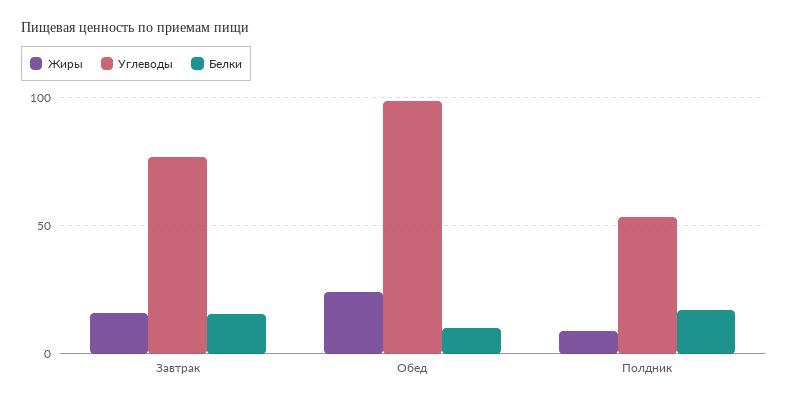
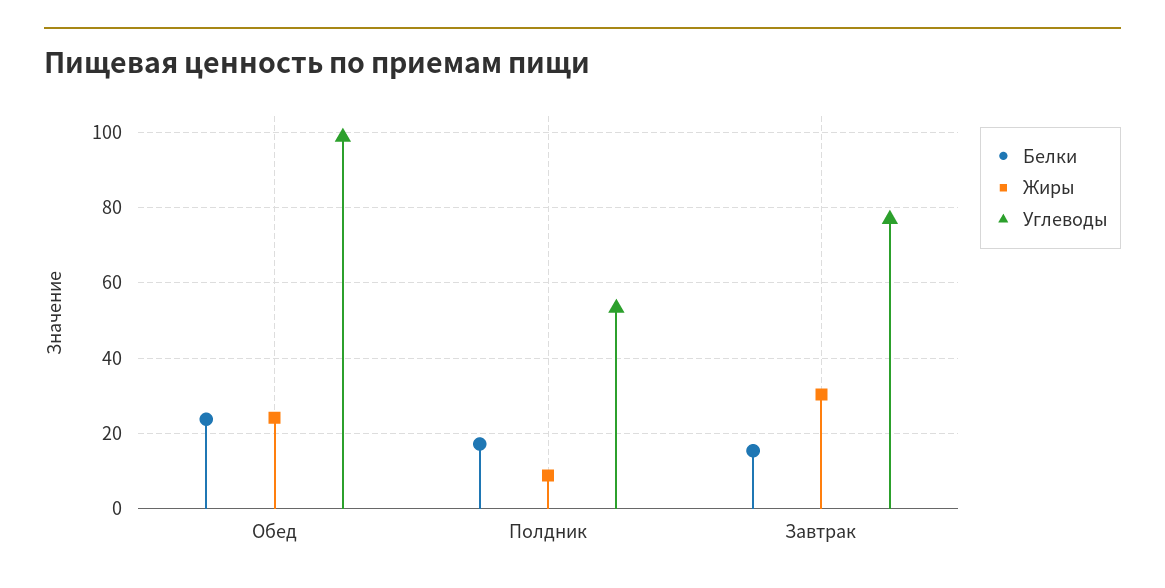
  {
    "Жиры": {
-     "Завтрак": 15,
+     "Завтрак": 30,
      "Обед": 24,
      "Полдник": 8
    },
    "Углеводы": {
      "Завтрак": 76,
      "Обед": 98,
      "Полдник": 54
    },
    "Белки": {
      "Завтрак": 16,
-     "Обед": 10,
+     "Обед": 24,
      "Полдник": 18
    }
  }

